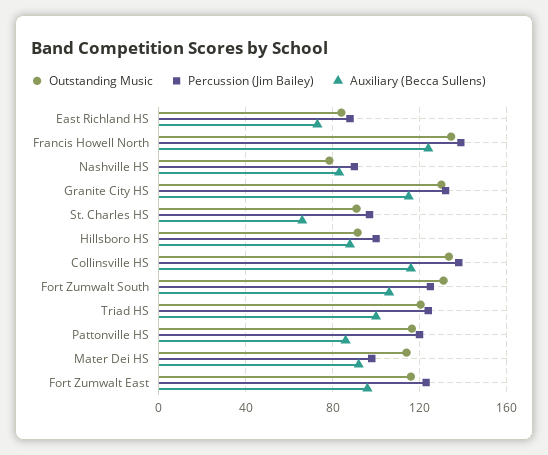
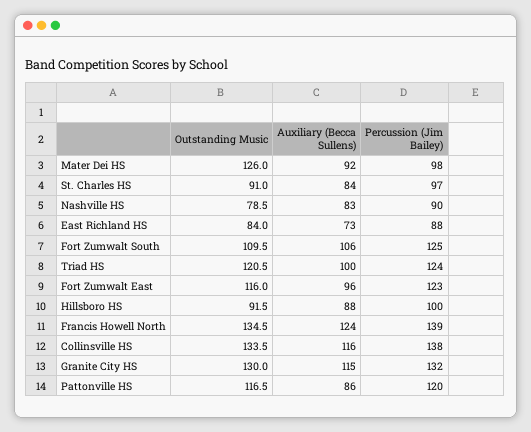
  {
    "Outstanding Music": {
      "East Richland HS": 84,
      "Francis Howell North": 134.5,
      "Nashville HS": 78.5,
      "Granite City HS": 130,
      "St. Charles HS": 91,
      "Hillsboro HS": 91.5,
      "Collinsville HS": 133.5,
-     "Fort Zumwalt South": 130,
+     "Fort Zumwalt South": 109.5,
      "Triad HS": 120.5,
      "Pattonville HS": 116.5,
-     "Mater Dei HS": 115,
+     "Mater Dei HS": 126,
      "Fort Zumwalt East": 116
    },
    "Percussion (Jim Bailey)": {
      "East Richland HS": 88,
      "Francis Howell North": 139,
      "Nashville HS": 90,
      "Granite City HS": 132,
      "St. Charles HS": 97,
      "Hillsboro HS": 100,
      "Collinsville HS": 138,
      "Fort Zumwalt South": 125,
      "Triad HS": 124,
      "Pattonville HS": 120,
      "Mater Dei HS": 98,
      "Fort Zumwalt East": 123
    },
    "Auxiliary (Becca Sullens)": {
      "East Richland HS": 73,
      "Francis Howell North": 124,
      "Nashville HS": 83,
      "Granite City HS": 115,
-     "St. Charles HS": 65,
+     "St. Charles HS": 84,
      "Hillsboro HS": 88,
      "Collinsville HS": 116,
      "Fort Zumwalt South": 106,
      "Triad HS": 100,
      "Pattonville HS": 86,
      "Mater Dei HS": 92,
      "Fort Zumwalt East": 96
    }
  }

